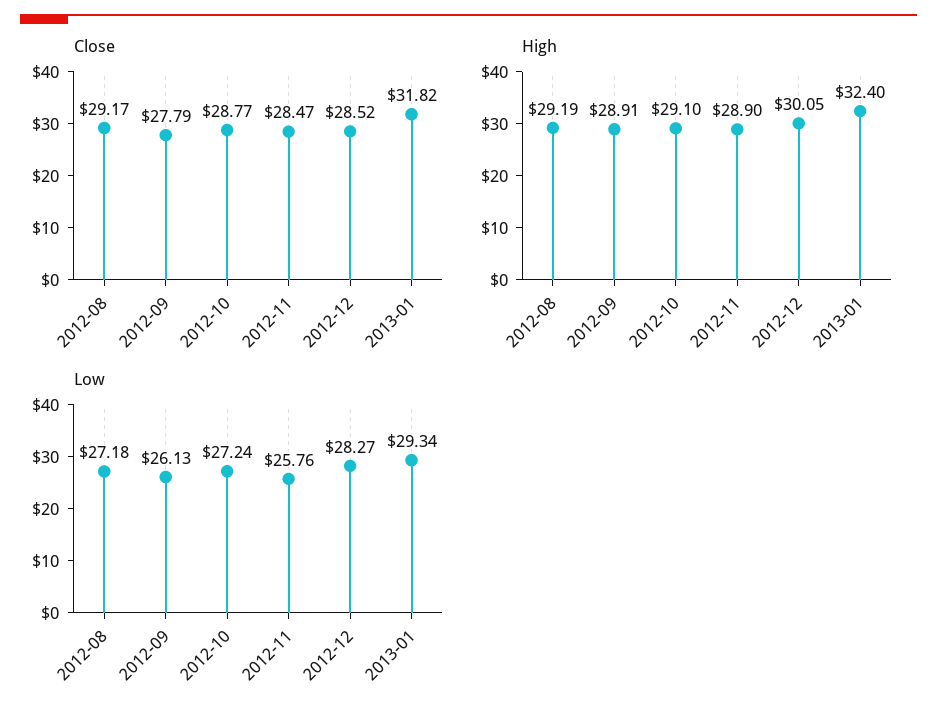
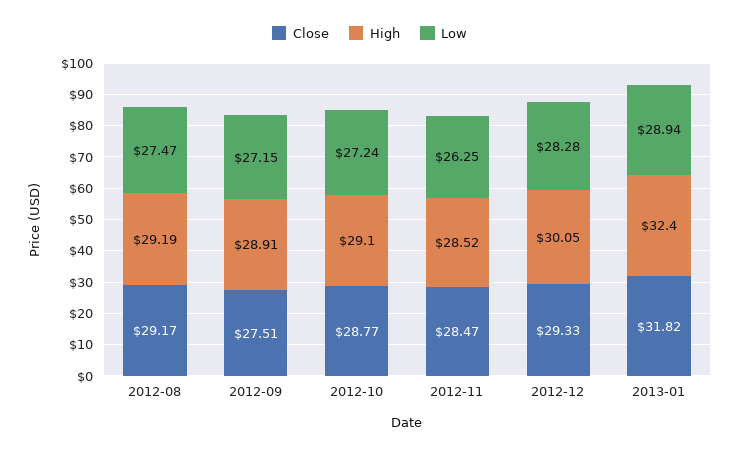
  {
    "Close": {
      "2012-08": 29.17,
-     "2012-09": 27.79,
+     "2012-09": 27.51,
      "2012-10": 28.77,
      "2012-11": 28.47,
-     "2012-12": 28.52,
+     "2012-12": 29.33,
      "2013-01": 31.82
    },
    "High": {
      "2012-08": 29.19,
      "2012-09": 28.91,
      "2012-10": 29.1,
-     "2012-11": 28.9,
+     "2012-11": 28.52,
      "2012-12": 30.05,
      "2013-01": 32.4
    },
    "Low": {
-     "2012-08": 27.18,
+     "2012-08": 27.47,
-     "2012-09": 26.13,
+     "2012-09": 27.15,
      "2012-10": 27.24,
-     "2012-11": 25.76,
+     "2012-11": 26.25,
-     "2012-12": 28.27,
+     "2012-12": 28.28,
-     "2013-01": 29.34
+     "2013-01": 28.94
    }
  }

